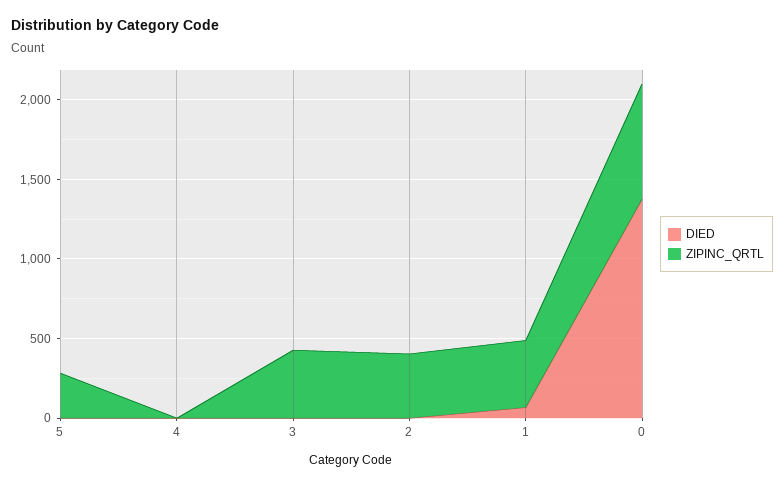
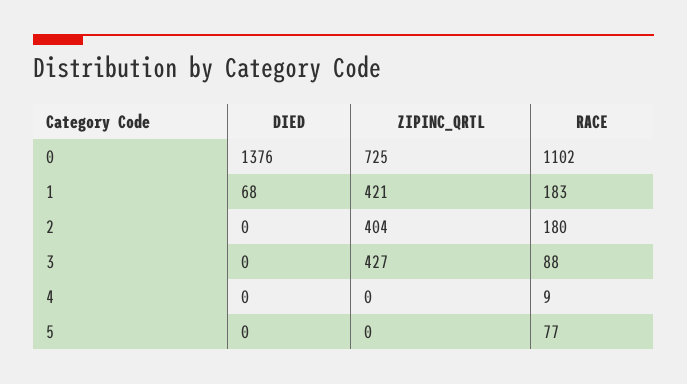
  {
    "DIED": {
      "5": 0,
      "4": 0,
      "3": 0,
      "2": 0,
      "1": 68,
      "0": 1376
    },
    "ZIPINC_QRTL": {
-     "5": 300,
+     "5": 0,
      "4": 0,
      "3": 427,
      "2": 404,
      "1": 421,
      "0": 725
-   }
+   },
+   "RACE": {
+     "0": 1102,
+     "1": 183,
+     "2": 180,
+     "3": 88,
+     "4": 9,
+     "5": 77
+   }
  }

